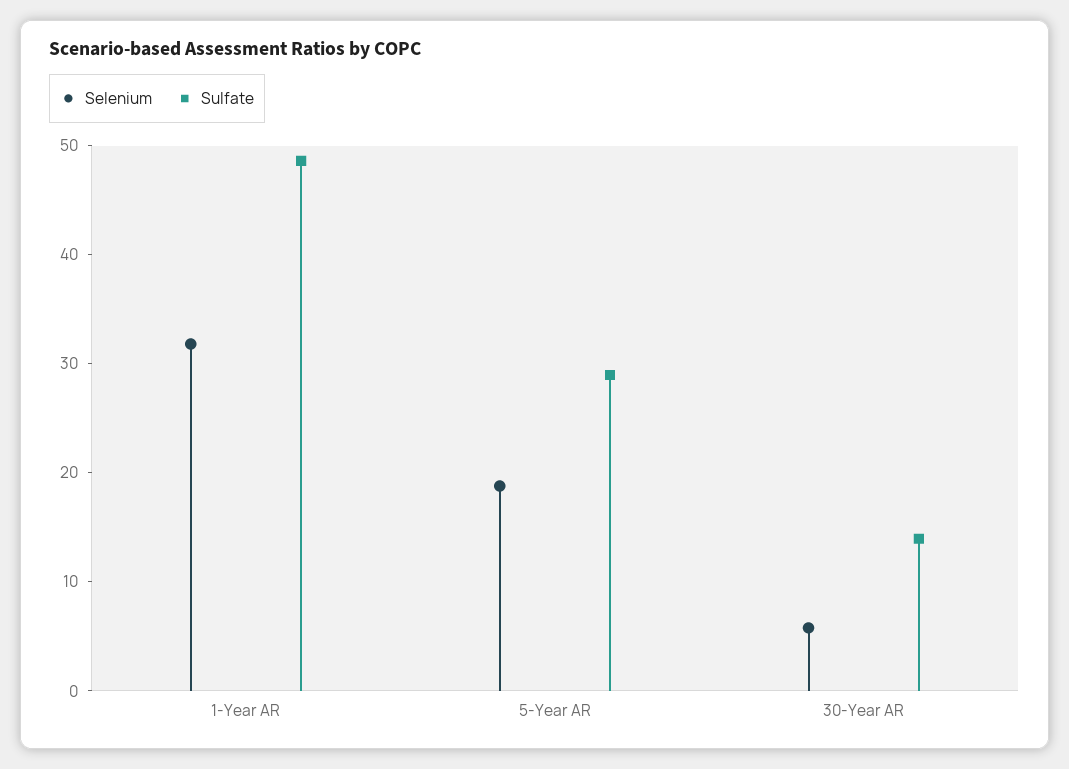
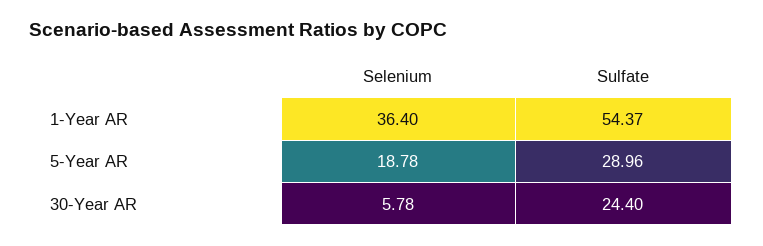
  {
    "Selenium": {
-     "1-Year AR": 32,
+     "1-Year AR": 36.4,
      "5-Year AR": 18.78,
      "30-Year AR": 5.78
    },
    "Sulfate": {
-     "1-Year AR": 48,
+     "1-Year AR": 54.37,
      "5-Year AR": 28.96,
-     "30-Year AR": 14
+     "30-Year AR": 24.4
    }
  }

